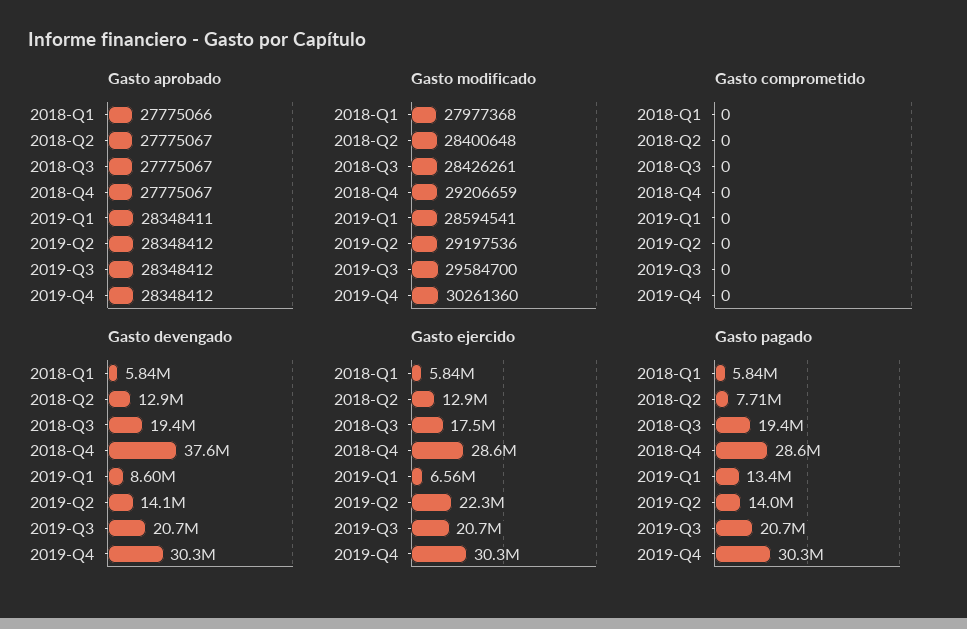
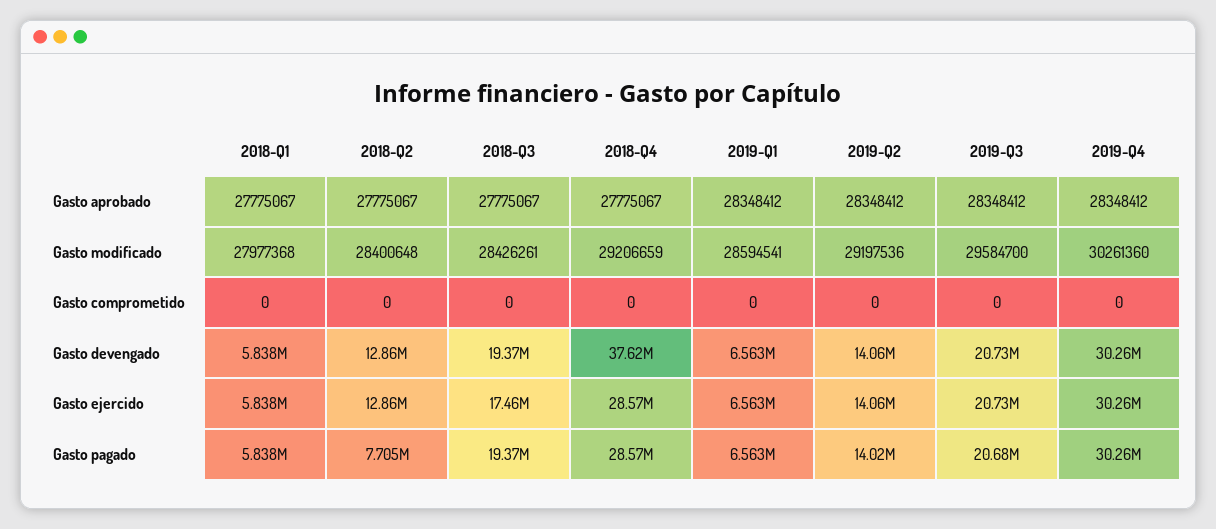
  {
    "Gasto aprobado": {
-     "2018-Q1": 27775066,
+     "2018-Q1": 27775067,
      "2018-Q2": 27775067,
      "2018-Q3": 27775067,
      "2018-Q4": 27775067,
-     "2019-Q1": 28348411,
+     "2019-Q1": 28348412,
      "2019-Q2": 28348412,
      "2019-Q3": 28348412,
      "2019-Q4": 28348412
    },
    "Gasto modificado": {
      "2018-Q1": 27977368,
      "2018-Q2": 28400648,
      "2018-Q3": 28426261,
      "2018-Q4": 29206659,
      "2019-Q1": 28594541,
      "2019-Q2": 29197536,
      "2019-Q3": 29584700,
      "2019-Q4": 30261360
    },
    "Gasto comprometido": {
      "2018-Q1": 0,
      "2018-Q2": 0,
      "2018-Q3": 0,
      "2018-Q4": 0,
      "2019-Q1": 0,
      "2019-Q2": 0,
      "2019-Q3": 0,
      "2019-Q4": 0
    },
    "Gasto devengado": {
      "2018-Q1": 5838000,
      "2018-Q2": 12860000,
      "2018-Q3": 19370000,
      "2018-Q4": 37620000,
-     "2019-Q1": 8600000,
+     "2019-Q1": 6563000,
      "2019-Q2": 14060000,
      "2019-Q3": 20730000,
      "2019-Q4": 30260000
    },
    "Gasto ejercido": {
      "2018-Q1": 5838000,
      "2018-Q2": 12860000,
      "2018-Q3": 17460000,
      "2018-Q4": 28570000,
      "2019-Q1": 6563000,
-     "2019-Q2": 22300000,
+     "2019-Q2": 14060000,
      "2019-Q3": 20730000,
      "2019-Q4": 30260000
    },
    "Gasto pagado": {
      "2018-Q1": 5838000,
      "2018-Q2": 7705000,
      "2018-Q3": 19370000,
      "2018-Q4": 28570000,
-     "2019-Q1": 13400000,
+     "2019-Q1": 6563000,
      "2019-Q2": 14020000,
      "2019-Q3": 20680000,
      "2019-Q4": 30260000
    }
  }

